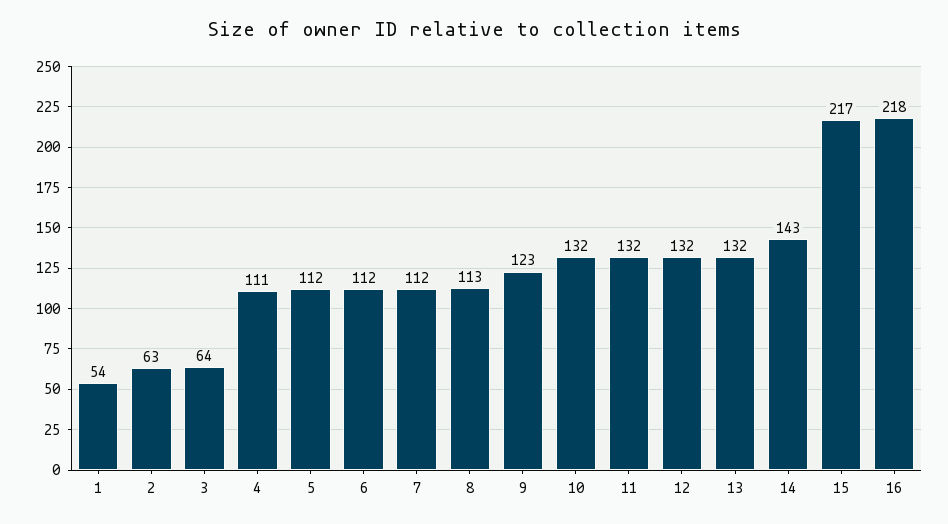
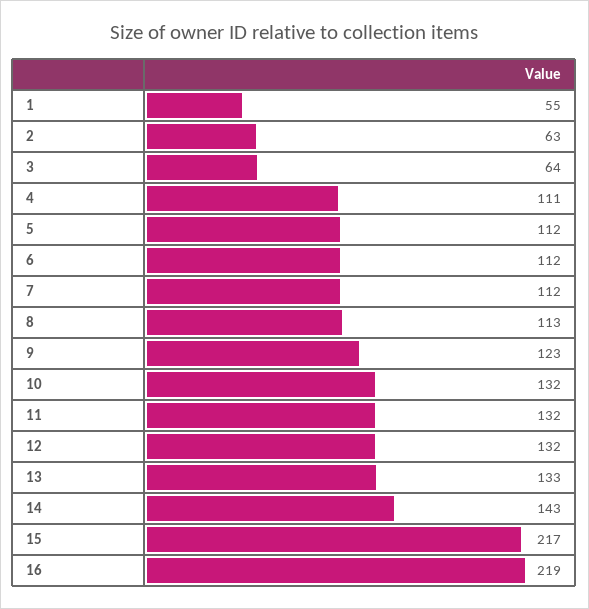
  {
-   "1": 54,
+   "1": 55,
    "2": 63,
    "3": 64,
    "4": 111,
    "5": 112,
    "6": 112,
    "7": 112,
    "8": 113,
    "9": 123,
    "10": 132,
    "11": 132,
    "12": 132,
-   "13": 132,
+   "13": 133,
    "14": 143,
    "15": 217,
-   "16": 218
+   "16": 219
  }

